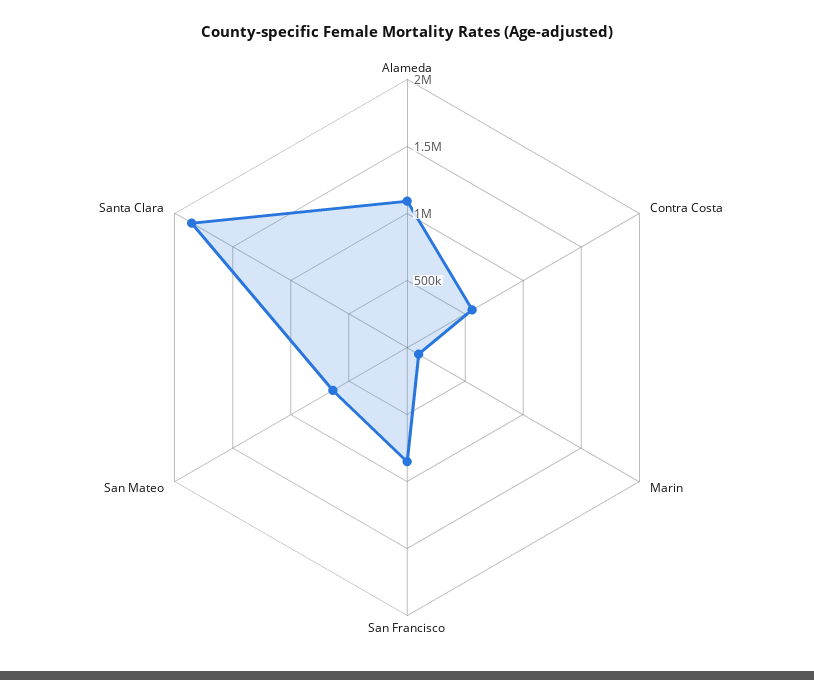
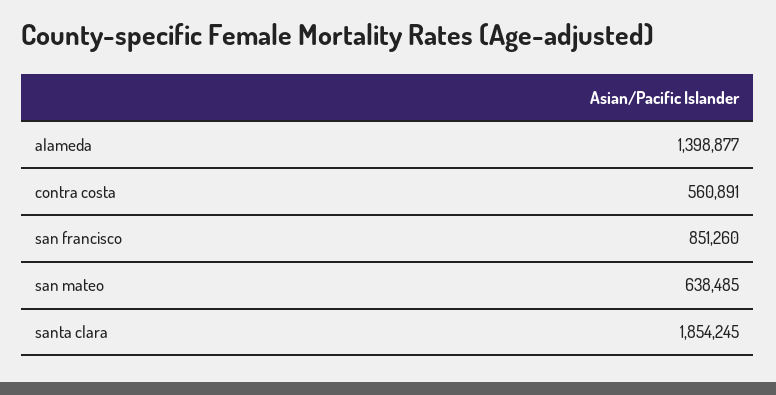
  {
-   "Alameda": 1100000,
+   "Alameda": 1398877,
    "Contra Costa": 560891,
-   "Marin": 100000,
    "San Francisco": 851260,
    "San Mateo": 638485,
    "Santa Clara": 1854245
  }

